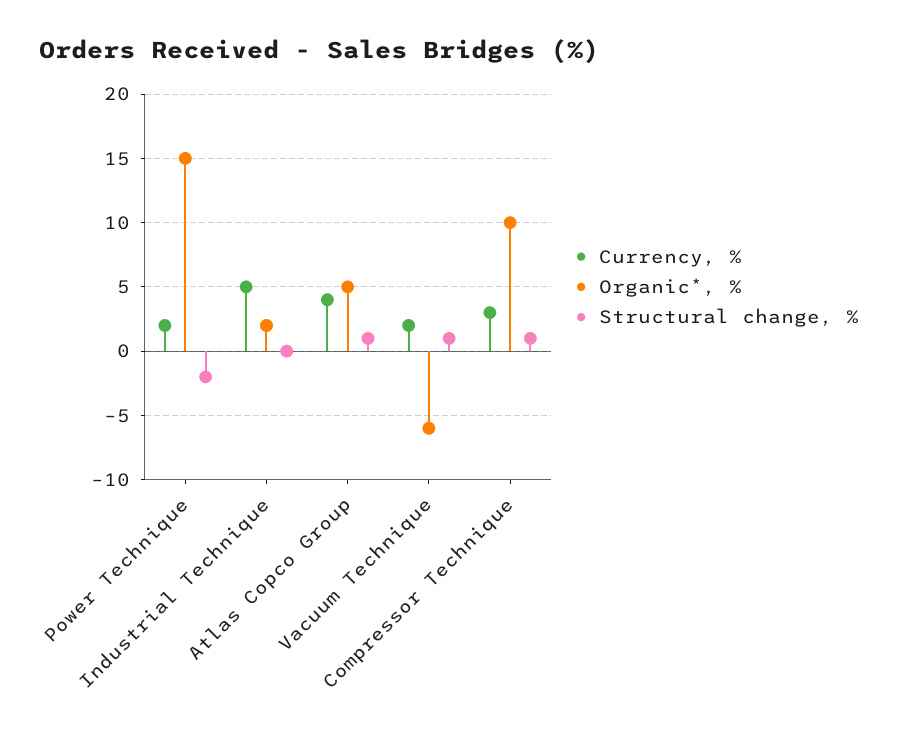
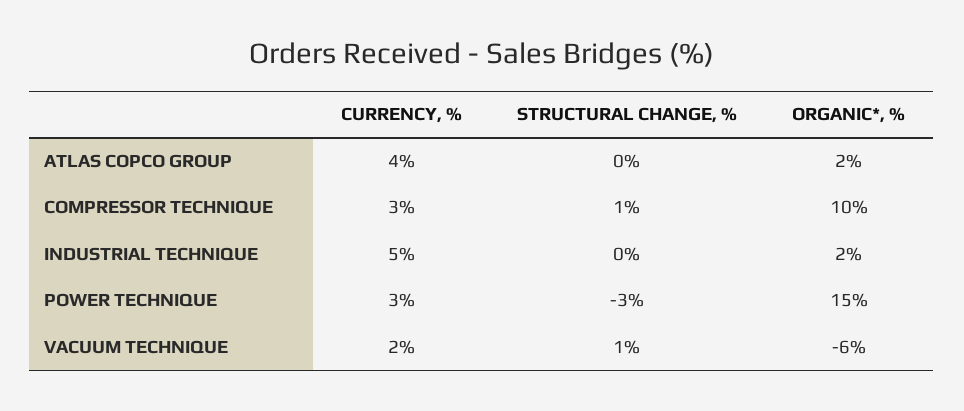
  {
    "Currency, %": {
-     "Power Technique": 2,
+     "Power Technique": 3,
      "Industrial Technique": 5,
      "Atlas Copco Group": 4,
      "Vacuum Technique": 2,
      "Compressor Technique": 3
    },
    "Organic*, %": {
      "Power Technique": 15,
      "Industrial Technique": 2,
-     "Atlas Copco Group": 5,
+     "Atlas Copco Group": 2,
      "Vacuum Technique": -6,
      "Compressor Technique": 10
    },
    "Structural change, %": {
-     "Power Technique": -2,
+     "Power Technique": -3,
      "Industrial Technique": 0,
-     "Atlas Copco Group": 1,
+     "Atlas Copco Group": 0,
      "Vacuum Technique": 1,
      "Compressor Technique": 1
    }
  }

